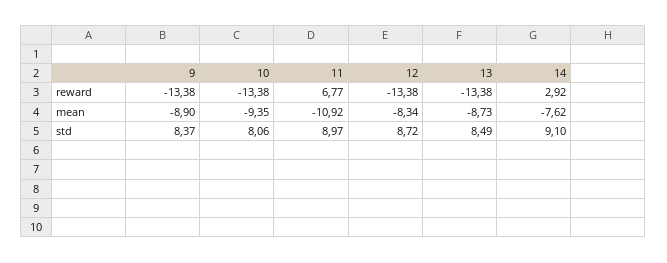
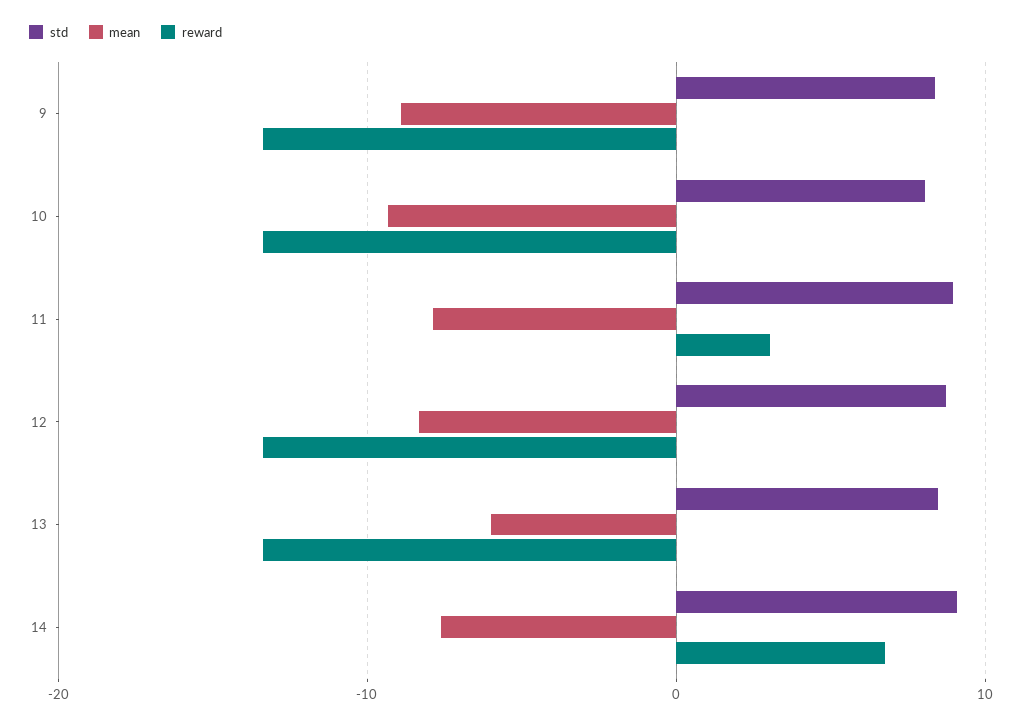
  {
    "reward": {
      "9": -13.38,
      "10": -13.38,
-     "11": 6.77,
+     "11": 3,
      "12": -13.38,
      "13": -13.38,
-     "14": 2.92
+     "14": 7
    },
    "mean": {
      "9": -8.9,
      "10": -9.35,
-     "11": -10.92,
+     "11": -8,
      "12": -8.34,
-     "13": -8.73,
+     "13": -6,
      "14": -7.62
    },
    "std": {
      "9": 8.37,
      "10": 8.06,
      "11": 8.97,
      "12": 8.72,
      "13": 8.49,
      "14": 9.1
    }
  }

